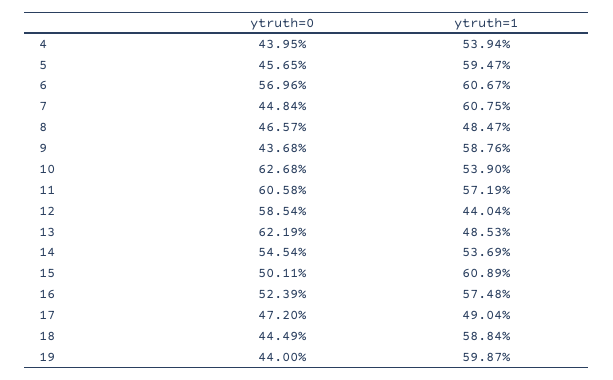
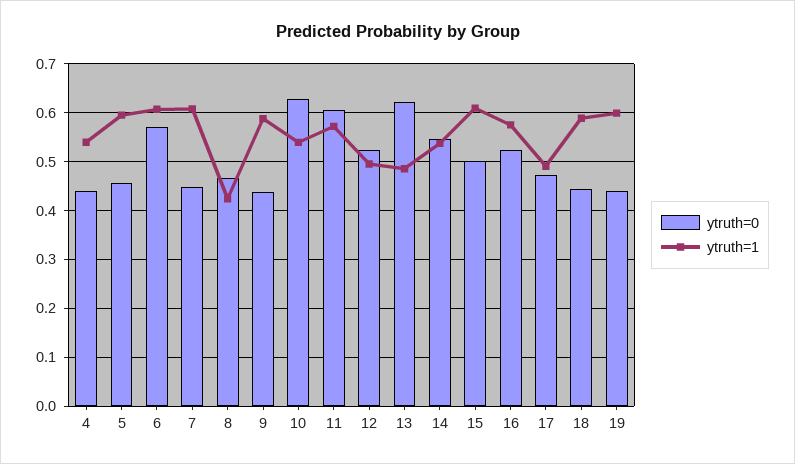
  {
    "ytruth=0": {
      "4": 0.4395,
      "5": 0.4565,
      "6": 0.5696,
      "7": 0.4484,
      "8": 0.4657,
      "9": 0.4368,
      "10": 0.6268,
      "11": 0.6058,
-     "12": 0.5854,
+     "12": 0.52,
      "13": 0.6219,
      "14": 0.5454,
      "15": 0.5011,
      "16": 0.5239,
      "17": 0.472,
      "18": 0.4449,
      "19": 0.44
    },
    "ytruth=1": {
      "4": 0.5394,
      "5": 0.5947,
      "6": 0.6067,
      "7": 0.6075,
-     "8": 0.4847,
+     "8": 0.42,
      "9": 0.5876,
      "10": 0.539,
      "11": 0.5719,
-     "12": 0.4404,
+     "12": 0.5,
      "13": 0.4853,
      "14": 0.5369,
      "15": 0.6089,
      "16": 0.5748,
      "17": 0.4904,
      "18": 0.5884,
      "19": 0.5987
    }
  }

